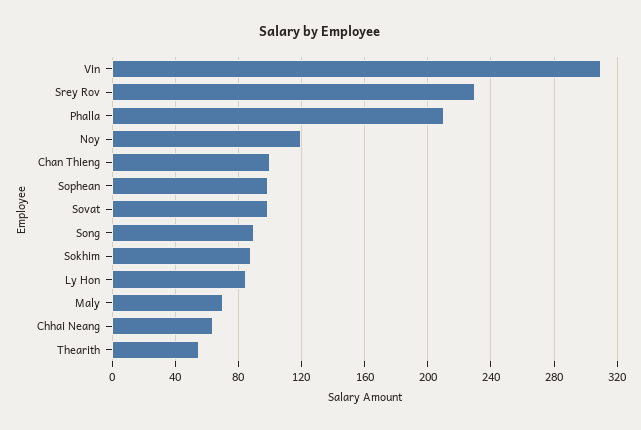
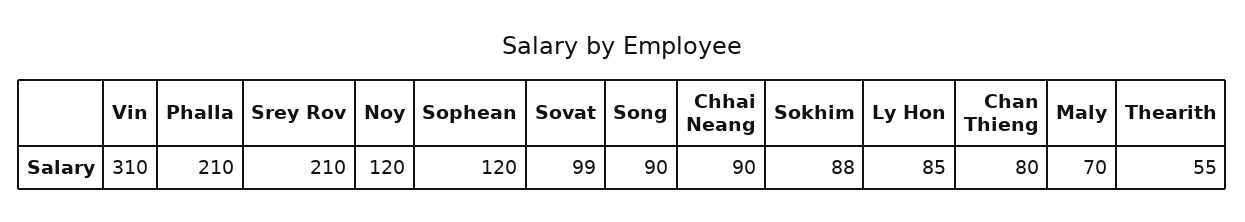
  {
    "Vin": 310,
-   "Srey Rov": 230,
+   "Srey Rov": 210,
    "Phalla": 210,
    "Noy": 120,
-   "Chan Thieng": 100,
+   "Chan Thieng": 80,
-   "Sophean": 100,
+   "Sophean": 120,
    "Sovat": 99,
    "Song": 90,
    "Sokhim": 88,
    "Ly Hon": 85,
    "Maly": 70,
-   "Chhai Neang": 65,
+   "Chhai Neang": 90,
    "Thearith": 55
  }

